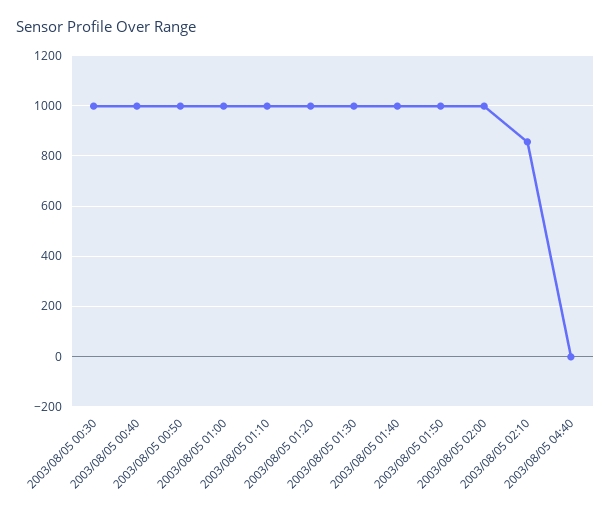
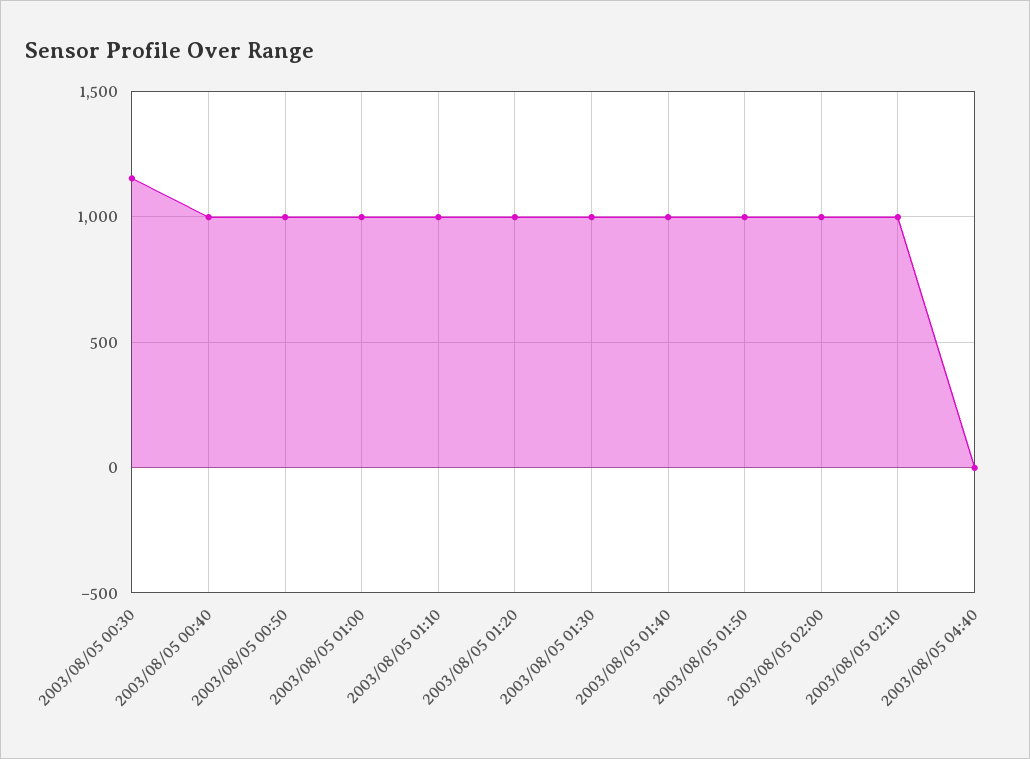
  {
-   "2003/08/05 00:30": 1000,
+   "2003/08/05 00:30": 1150,
    "2003/08/05 00:40": 1000,
    "2003/08/05 00:50": 1000,
    "2003/08/05 01:00": 1000,
    "2003/08/05 01:10": 1000,
    "2003/08/05 01:20": 1000,
    "2003/08/05 01:30": 1000,
    "2003/08/05 01:40": 1000,
    "2003/08/05 01:50": 1000,
    "2003/08/05 02:00": 1000,
-   "2003/08/05 02:10": 850,
+   "2003/08/05 02:10": 1000,
    "2003/08/05 04:40": 0
  }

